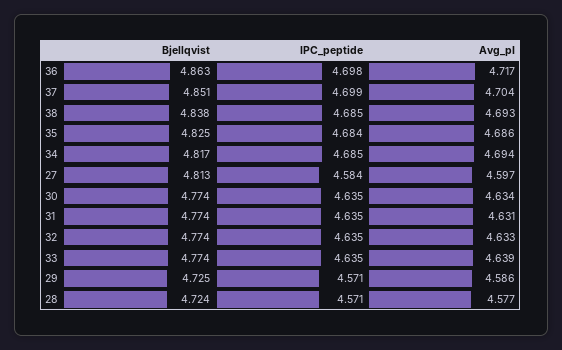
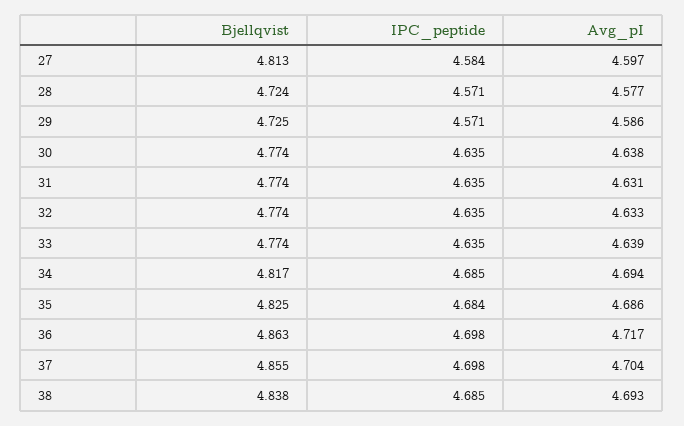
  {
    "Bjellqvist": {
      "36": 4.863,
-     "37": 4.851,
+     "37": 4.855,
      "38": 4.838,
      "35": 4.825,
      "34": 4.817,
      "27": 4.813,
      "30": 4.774,
      "31": 4.774,
      "32": 4.774,
      "33": 4.774,
      "29": 4.725,
      "28": 4.724
    },
    "IPC_peptide": {
      "36": 4.698,
-     "37": 4.699,
+     "37": 4.698,
      "38": 4.685,
      "35": 4.684,
      "34": 4.685,
      "27": 4.584,
      "30": 4.635,
      "31": 4.635,
      "32": 4.635,
      "33": 4.635,
      "29": 4.571,
      "28": 4.571
    },
    "Avg_pI": {
      "36": 4.717,
      "37": 4.704,
      "38": 4.693,
      "35": 4.686,
      "34": 4.694,
      "27": 4.597,
-     "30": 4.634,
+     "30": 4.638,
      "31": 4.631,
      "32": 4.633,
      "33": 4.639,
      "29": 4.586,
      "28": 4.577
    }
  }

